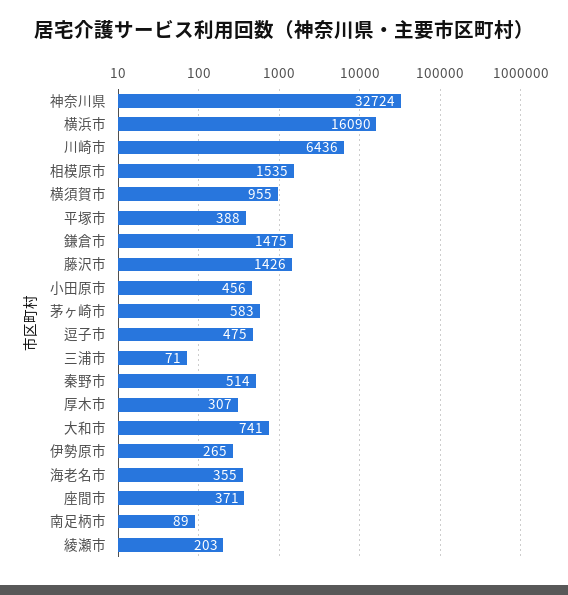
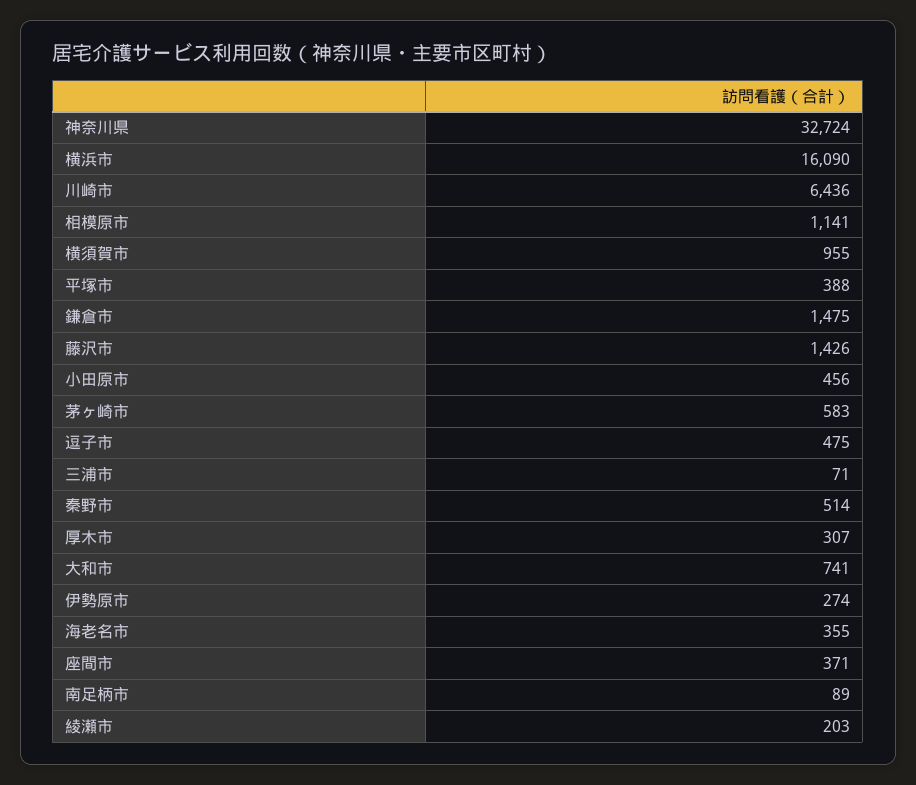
  {
    "神奈川県": 32724,
    "横浜市": 16090,
    "川崎市": 6436,
-   "相模原市": 1535,
+   "相模原市": 1141,
    "横須賀市": 955,
    "平塚市": 388,
    "鎌倉市": 1475,
    "藤沢市": 1426,
    "小田原市": 456,
    "茅ヶ崎市": 583,
    "逗子市": 475,
    "三浦市": 71,
    "秦野市": 514,
    "厚木市": 307,
    "大和市": 741,
-   "伊勢原市": 265,
+   "伊勢原市": 274,
    "海老名市": 355,
    "座間市": 371,
    "南足柄市": 89,
    "綾瀬市": 203
  }

